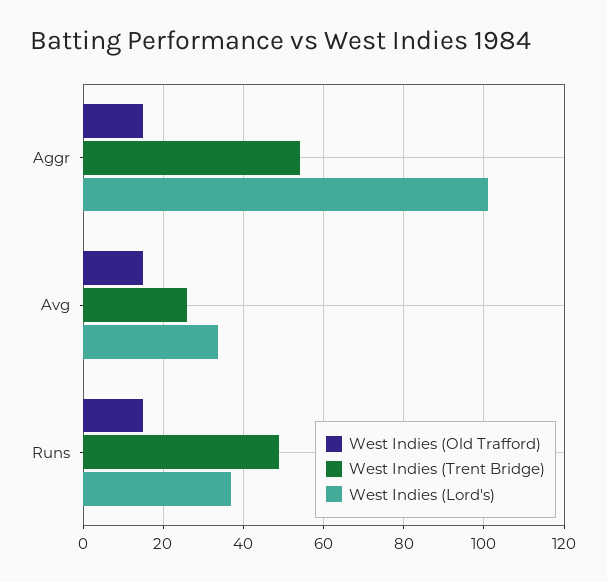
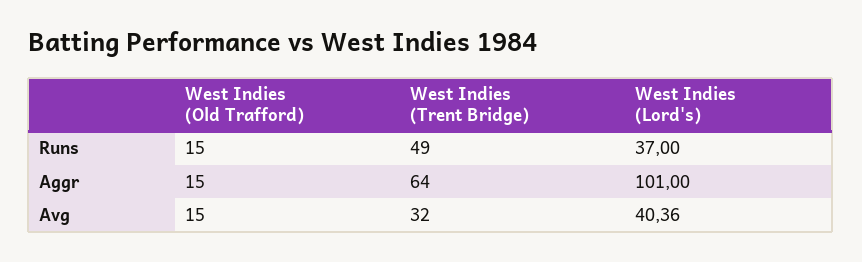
  {
    "West Indies (Old Trafford)": {
      "Aggr": 15,
      "Avg": 15,
      "Runs": 15
    },
    "West Indies (Trent Bridge)": {
-     "Aggr": 54,
+     "Aggr": 64,
-     "Avg": 26,
+     "Avg": 32,
      "Runs": 49
    },
    "West Indies (Lord's)": {
      "Aggr": 101,
-     "Avg": 34,
+     "Avg": 40.36,
      "Runs": 37
    }
  }

